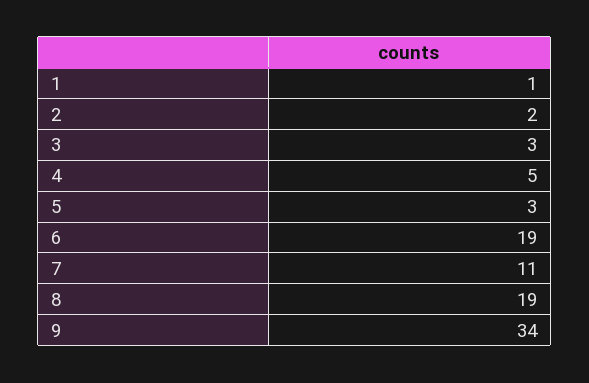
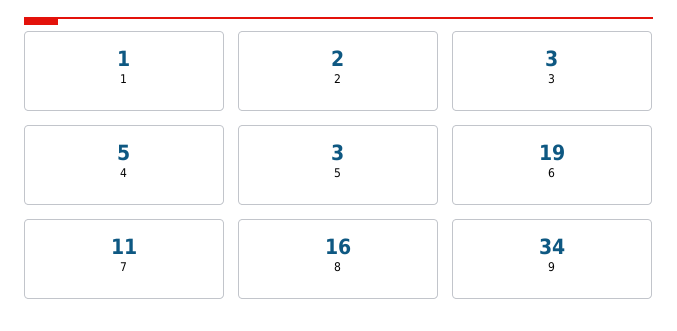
  {
    "1": 1,
    "2": 2,
    "3": 3,
    "4": 5,
    "5": 3,
    "6": 19,
    "7": 11,
-   "8": 19,
+   "8": 16,
    "9": 34
  }

